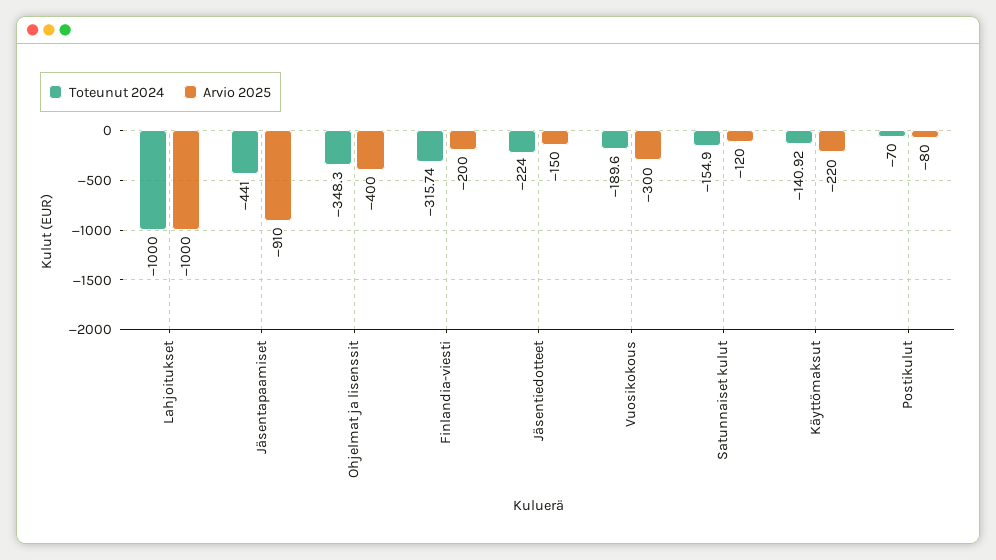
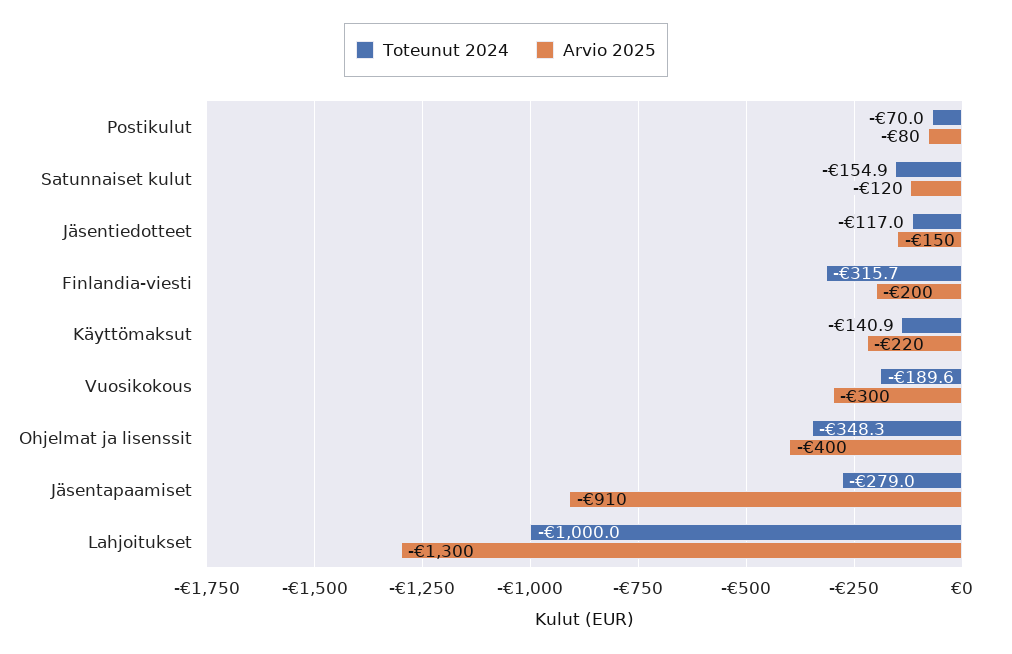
  {
    "Toteunut 2024": {
      "Lahjoitukset": -1000,
-     "Jäsentapaamiset": -441,
+     "Jäsentapaamiset": -279,
      "Ohjelmat ja lisenssit": -348.3,
      "Finlandia-viesti": -315.74,
-     "Jäsentiedotteet": -224,
+     "Jäsentiedotteet": -117,
      "Vuosikokous": -189.6,
      "Satunnaiset kulut": -154.9,
      "Käyttömaksut": -140.92,
      "Postikulut": -70
    },
    "Arvio 2025": {
-     "Lahjoitukset": -1000,
+     "Lahjoitukset": -1300,
      "Jäsentapaamiset": -910,
      "Ohjelmat ja lisenssit": -400,
      "Finlandia-viesti": -200,
      "Jäsentiedotteet": -150,
      "Vuosikokous": -300,
      "Satunnaiset kulut": -120,
      "Käyttömaksut": -220,
      "Postikulut": -80
    }
  }

